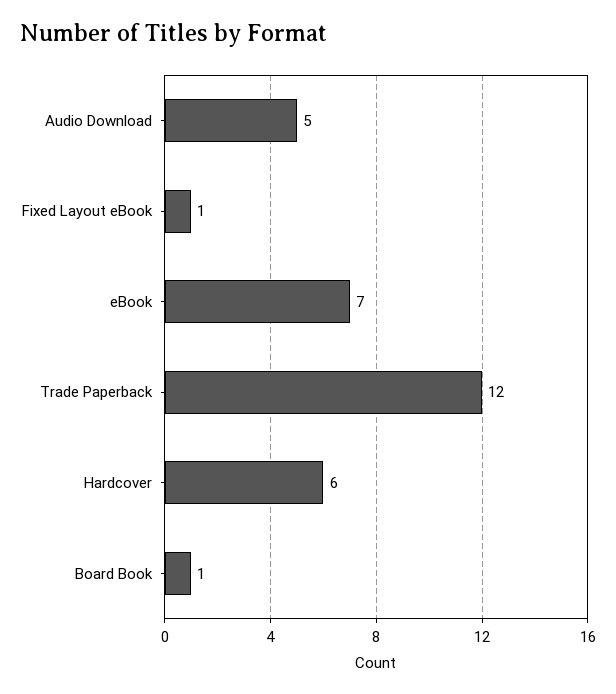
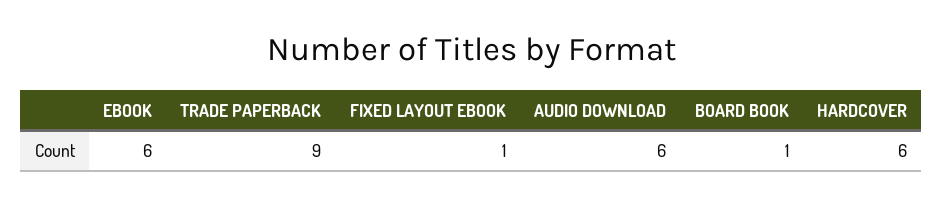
  {
-   "Audio Download": 5,
+   "Audio Download": 6,
    "Fixed Layout eBook": 1,
-   "eBook": 7,
+   "eBook": 6,
-   "Trade Paperback": 12,
+   "Trade Paperback": 9,
    "Hardcover": 6,
    "Board Book": 1
  }

